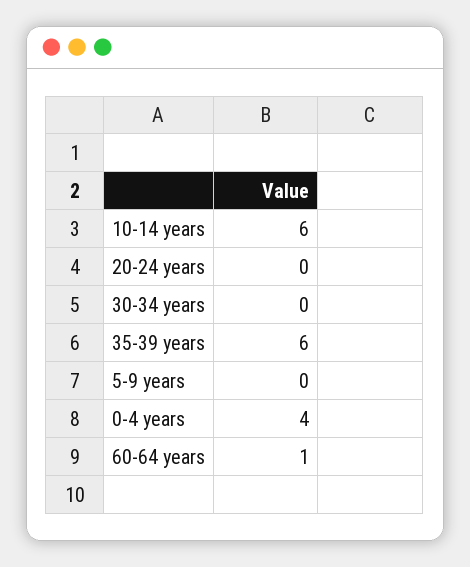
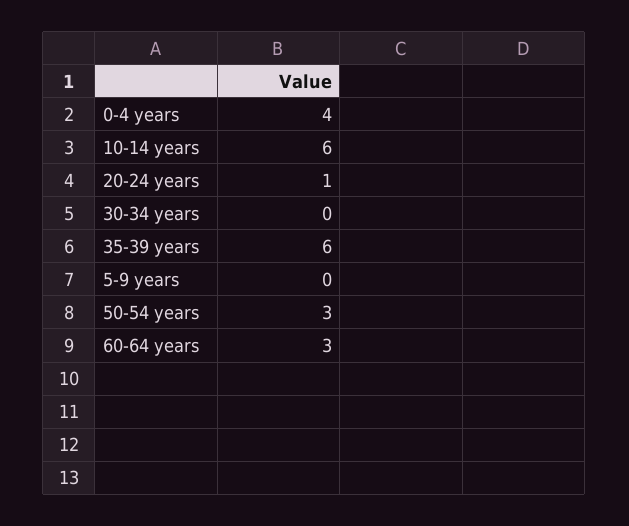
  {
    "10-14 years": 6,
-   "20-24 years": 0,
+   "20-24 years": 1,
    "30-34 years": 0,
    "35-39 years": 6,
    "5-9 years": 0,
    "0-4 years": 4,
-   "60-64 years": 1
+   "60-64 years": 3,
+   "50-54 years": 3
  }

